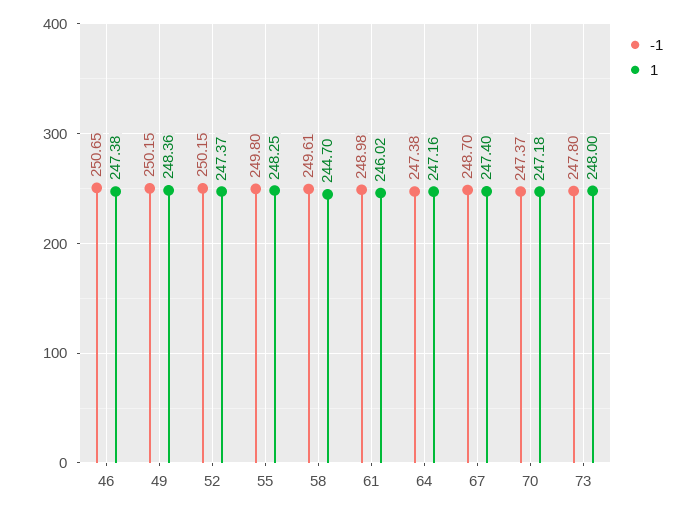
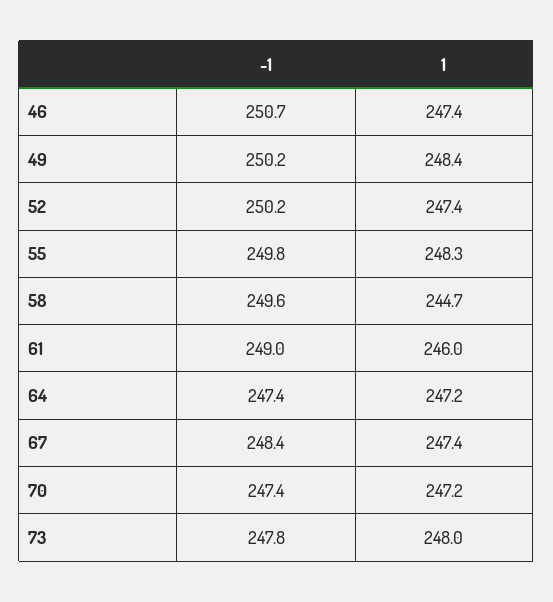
  {
    "-1": {
      "46": 250.65,
      "49": 250.15,
      "52": 250.15,
      "55": 249.8,
      "58": 249.61,
      "61": 248.98,
      "64": 247.38,
-     "67": 248.7,
+     "67": 248.4,
      "70": 247.37,
      "73": 247.8
    },
    "1": {
      "46": 247.38,
      "49": 248.36,
      "52": 247.37,
      "55": 248.25,
      "58": 244.7,
      "61": 246.02,
      "64": 247.16,
      "67": 247.4,
      "70": 247.18,
      "73": 248
    }
  }

